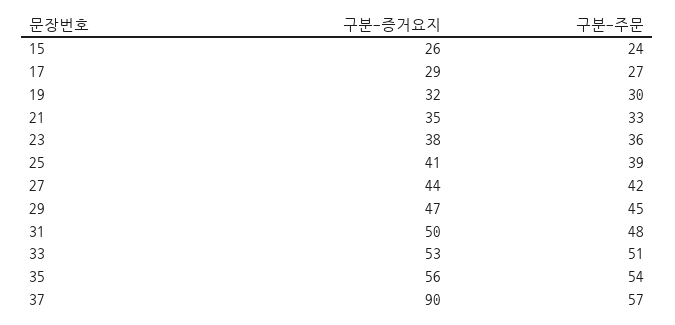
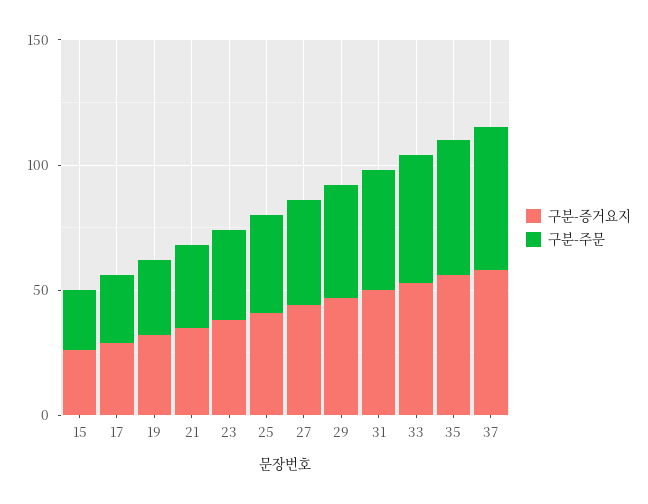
  {
    "구분-증거요지": {
      "15": 26,
      "17": 29,
      "19": 32,
      "21": 35,
      "23": 38,
      "25": 41,
      "27": 44,
      "29": 47,
      "31": 50,
      "33": 53,
      "35": 56,
-     "37": 90
+     "37": 60
    },
    "구분-주문": {
      "15": 24,
      "17": 27,
      "19": 30,
      "21": 33,
      "23": 36,
      "25": 39,
      "27": 42,
      "29": 45,
      "31": 48,
      "33": 51,
      "35": 54,
      "37": 57
    }
  }

